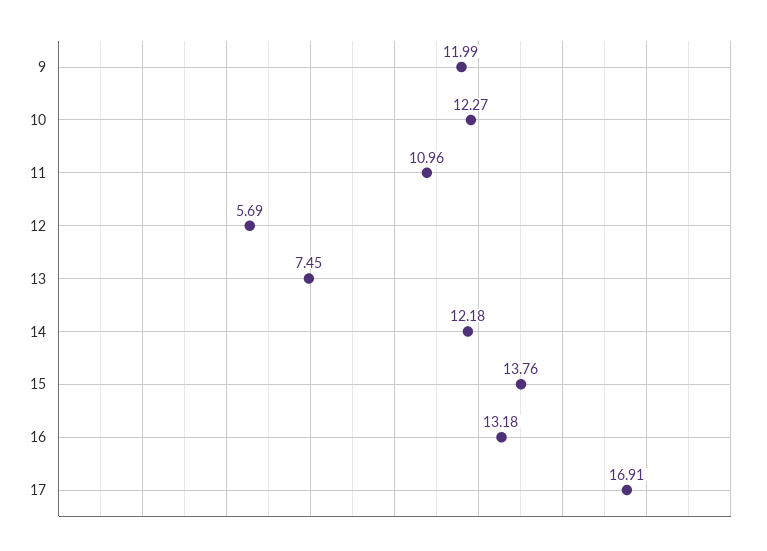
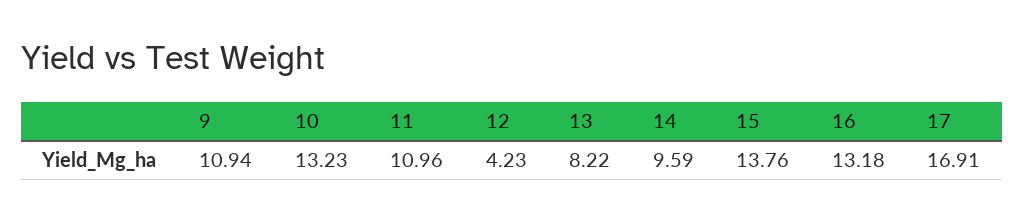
  {
-   "9": 11.99,
+   "9": 10.94,
-   "10": 12.27,
+   "10": 13.23,
    "11": 10.96,
-   "12": 5.69,
+   "12": 4.23,
-   "13": 7.45,
+   "13": 8.22,
-   "14": 12.18,
+   "14": 9.59,
    "15": 13.76,
    "16": 13.18,
    "17": 16.91
  }

